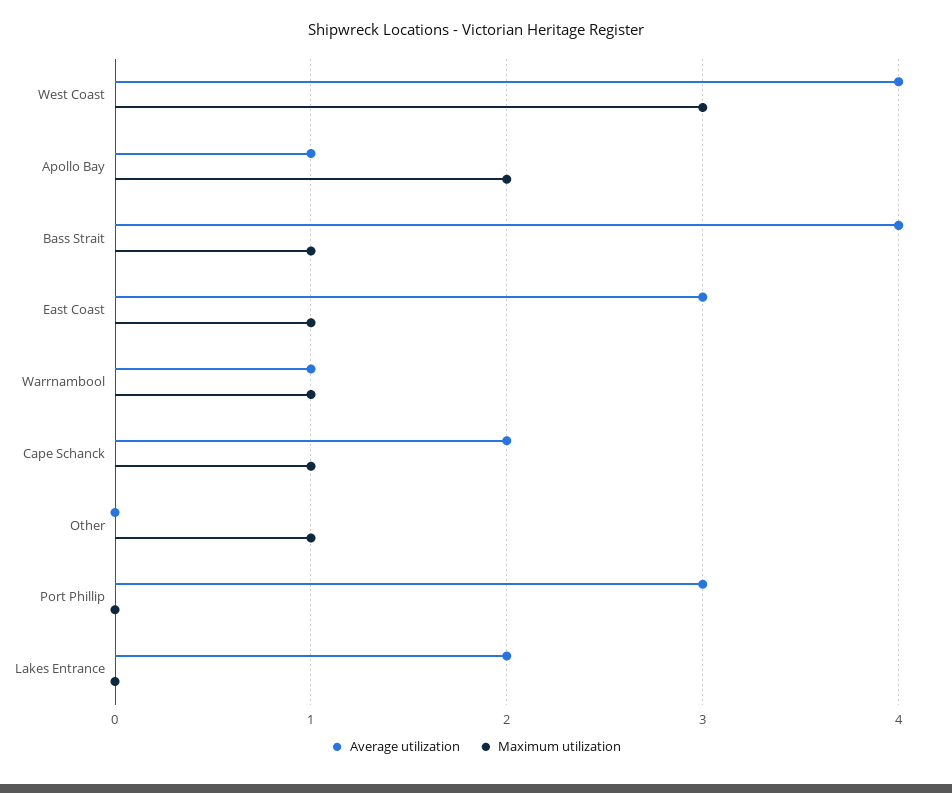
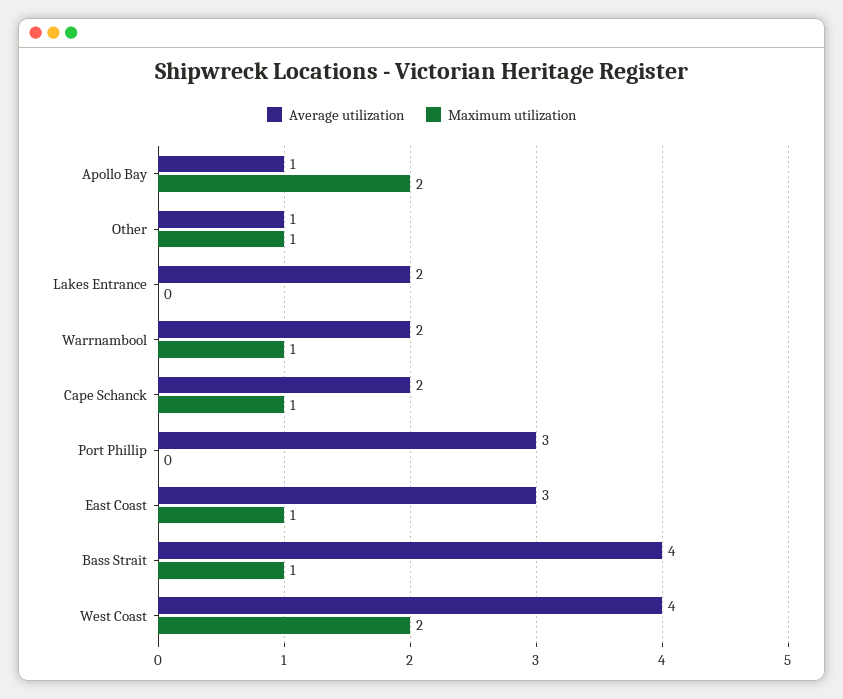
  {
    "Average utilization": {
      "West Coast": 4,
      "Apollo Bay": 1,
      "Bass Strait": 4,
      "East Coast": 3,
-     "Warrnambool": 1,
+     "Warrnambool": 2,
      "Cape Schanck": 2,
-     "Other": 0,
+     "Other": 1,
      "Port Phillip": 3,
      "Lakes Entrance": 2
    },
    "Maximum utilization": {
-     "West Coast": 3,
+     "West Coast": 2,
      "Apollo Bay": 2,
      "Bass Strait": 1,
      "East Coast": 1,
      "Warrnambool": 1,
      "Cape Schanck": 1,
      "Other": 1,
      "Port Phillip": 0,
      "Lakes Entrance": 0
    }
  }

